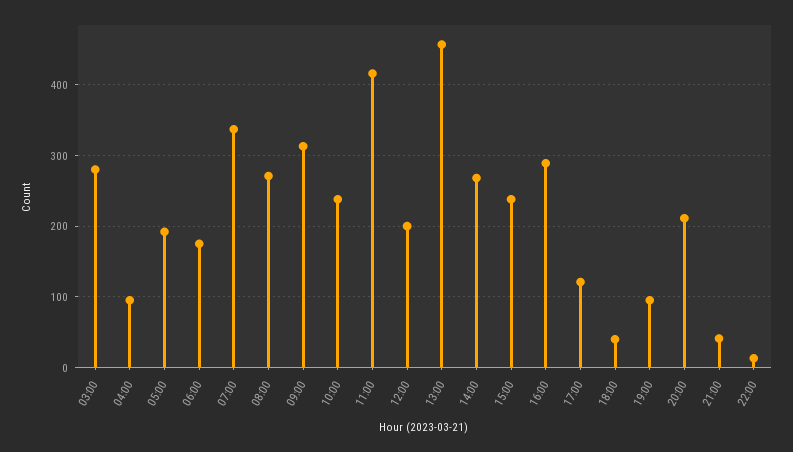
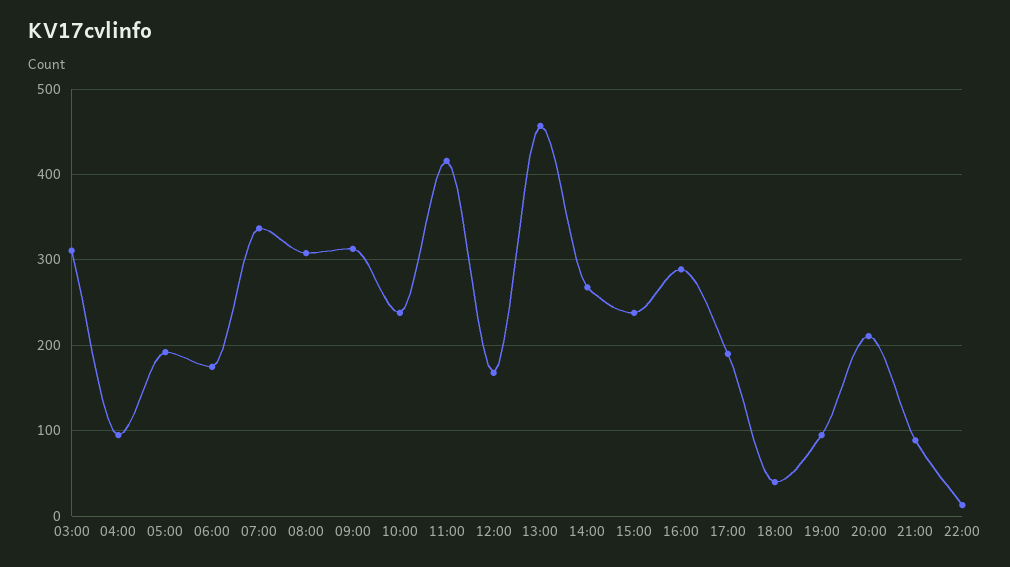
  {
-   "03:00": 280,
+   "03:00": 310,
    "04:00": 100,
    "05:00": 190,
    "06:00": 180,
    "07:00": 340,
-   "08:00": 270,
+   "08:00": 310,
    "09:00": 310,
    "10:00": 240,
    "11:00": 420,
-   "12:00": 200,
+   "12:00": 170,
    "13:00": 460,
    "14:00": 270,
    "15:00": 240,
    "16:00": 290,
-   "17:00": 120,
+   "17:00": 190,
    "18:00": 40,
    "19:00": 100,
    "20:00": 210,
-   "21:00": 40,
+   "21:00": 90,
    "22:00": 10
  }

